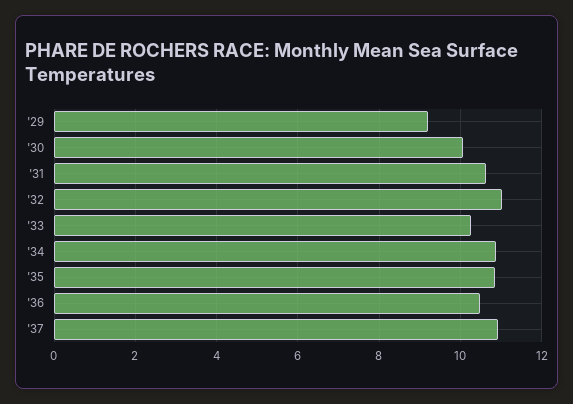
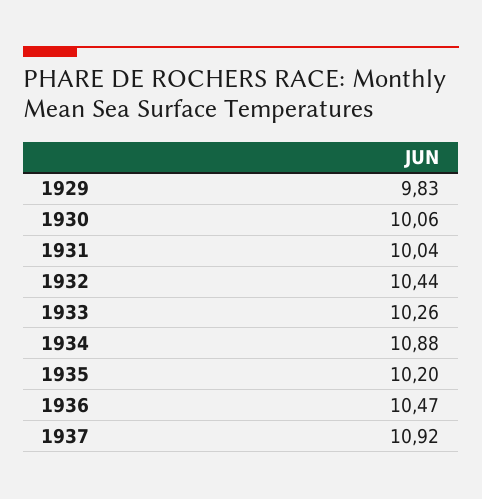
  {
-   "'29": 9.2,
+   "'29": 9.83,
    "'30": 10.06,
-   "'31": 10.6,
+   "'31": 10.04,
-   "'32": 11,
+   "'32": 10.44,
    "'33": 10.26,
    "'34": 10.88,
-   "'35": 10.8,
+   "'35": 10.2,
    "'36": 10.47,
    "'37": 10.92
  }

